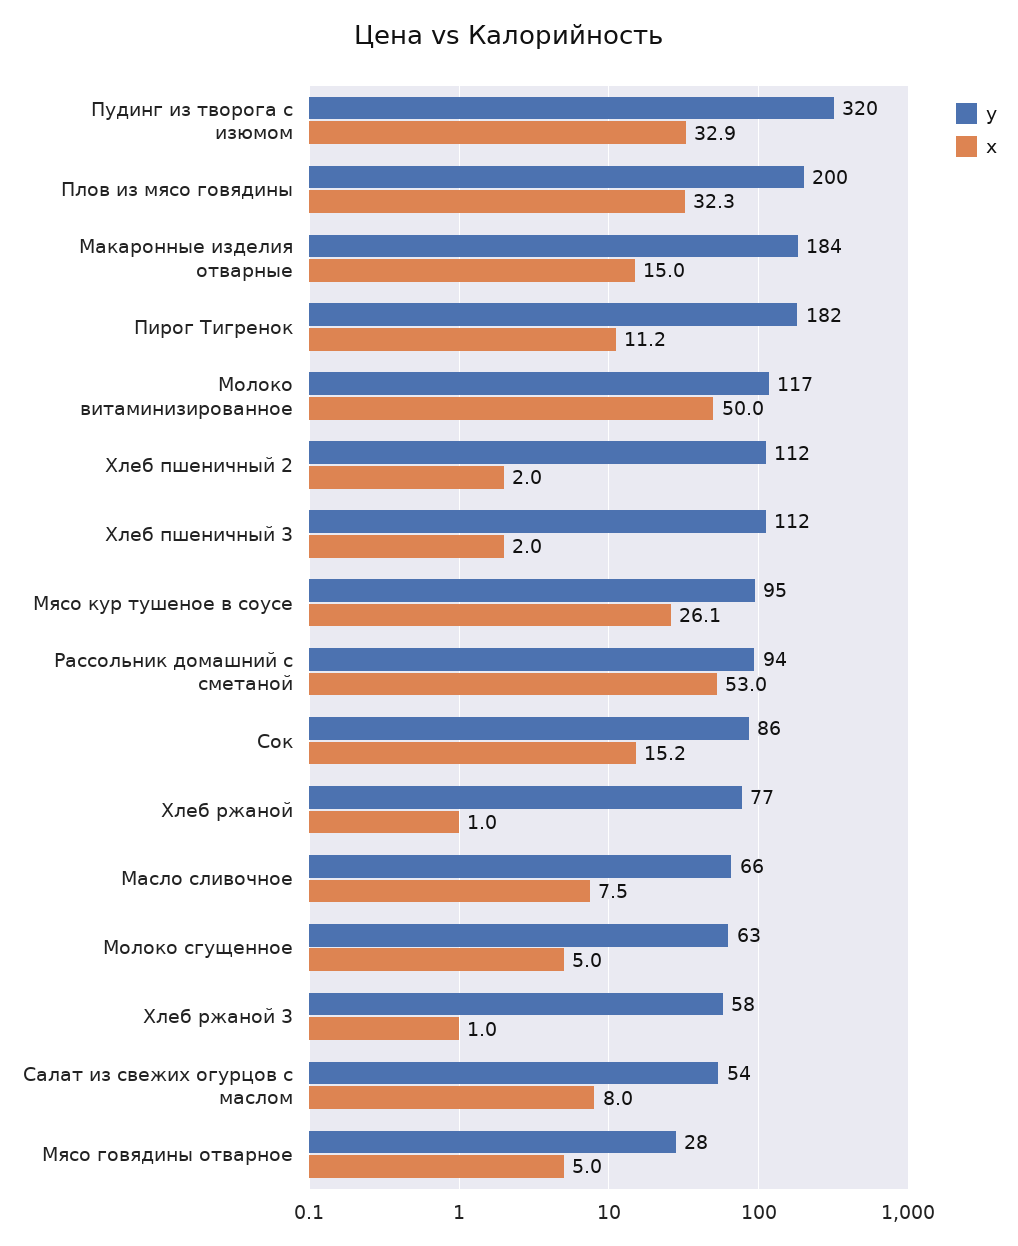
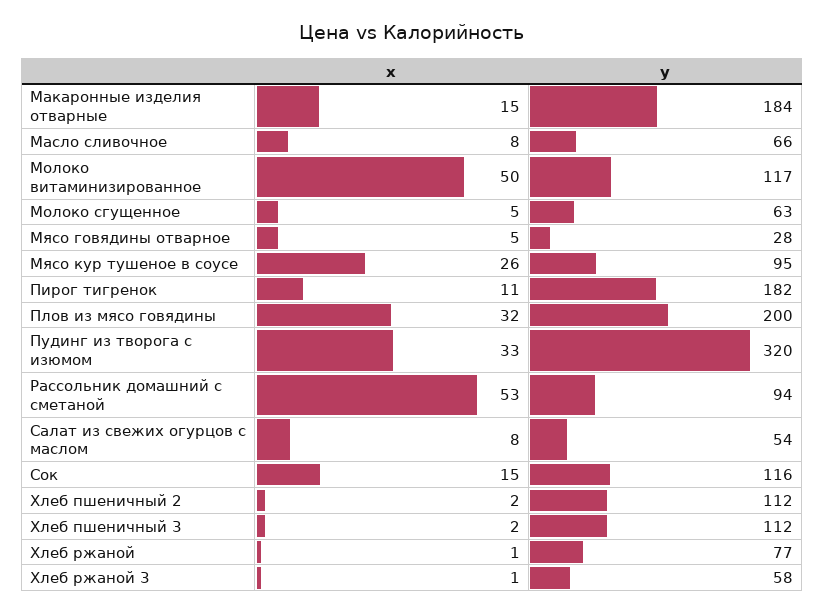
  {
    "y": {
      "Пудинг из творога с изюмом": 320,
      "Плов из мясо говядины": 200,
      "Макаронные изделия отварные": 184,
      "Пирог Тигренок": 182,
      "Молоко витаминизированное": 117,
      "Хлеб пшеничный 2": 112,
      "Хлеб пшеничный 3": 112,
      "Мясо кур тушеное в соусе": 95,
      "Рассольник домашний с сметаной": 94,
-     "Сок": 86,
+     "Сок": 116,
      "Хлеб ржаной": 77,
      "Масло сливочное": 66,
      "Молоко сгущенное": 63,
      "Хлеб ржаной 3": 58,
      "Салат из свежих огурцов с маслом": 54,
      "Мясо говядины отварное": 28
    },
    "x": {
      "Пудинг из творога с изюмом": 32.9,
      "Плов из мясо говядины": 32.3,
      "Макаронные изделия отварные": 15,
      "Пирог Тигренок": 11.2,
      "Молоко витаминизированное": 50,
      "Хлеб пшеничный 2": 2,
      "Хлеб пшеничный 3": 2,
      "Мясо кур тушеное в соусе": 26.1,
      "Рассольник домашний с сметаной": 53,
      "Сок": 15.2,
      "Хлеб ржаной": 1,
      "Масло сливочное": 7.5,
      "Молоко сгущенное": 5,
      "Хлеб ржаной 3": 1,
      "Салат из свежих огурцов с маслом": 8,
      "Мясо говядины отварное": 5
    }
  }

